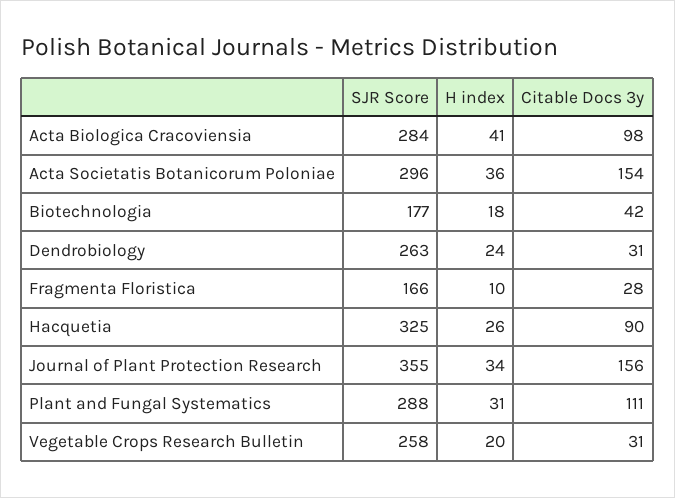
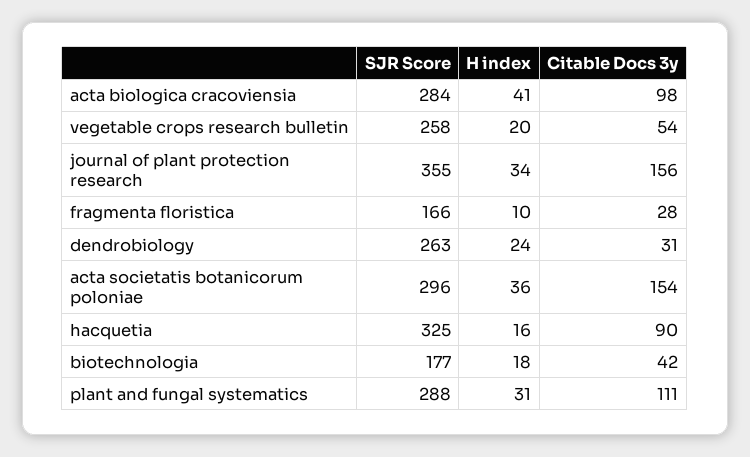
  {
    "SJR Score": {
      "Acta Biologica Cracoviensia": 284,
      "Acta Societatis Botanicorum Poloniae": 296,
      "Biotechnologia": 177,
      "Dendrobiology": 263,
      "Fragmenta Floristica": 166,
      "Hacquetia": 325,
      "Journal of Plant Protection Research": 355,
      "Plant and Fungal Systematics": 288,
      "Vegetable Crops Research Bulletin": 258
    },
    "H index": {
      "Acta Biologica Cracoviensia": 41,
      "Acta Societatis Botanicorum Poloniae": 36,
      "Biotechnologia": 18,
      "Dendrobiology": 24,
      "Fragmenta Floristica": 10,
-     "Hacquetia": 26,
+     "Hacquetia": 16,
      "Journal of Plant Protection Research": 34,
      "Plant and Fungal Systematics": 31,
      "Vegetable Crops Research Bulletin": 20
    },
    "Citable Docs 3y": {
      "Acta Biologica Cracoviensia": 98,
      "Acta Societatis Botanicorum Poloniae": 154,
      "Biotechnologia": 42,
      "Dendrobiology": 31,
      "Fragmenta Floristica": 28,
      "Hacquetia": 90,
      "Journal of Plant Protection Research": 156,
      "Plant and Fungal Systematics": 111,
-     "Vegetable Crops Research Bulletin": 31
+     "Vegetable Crops Research Bulletin": 54
    }
  }

